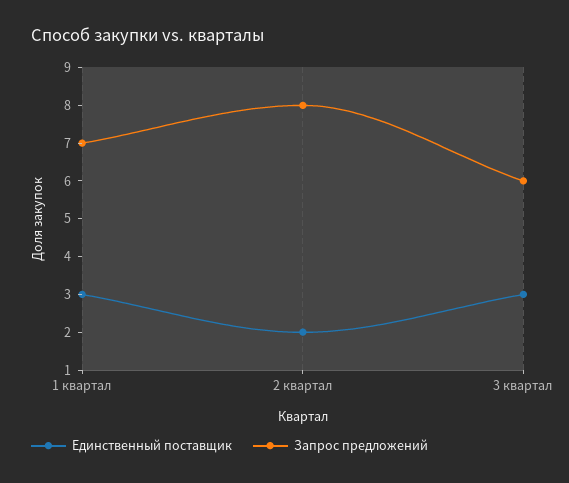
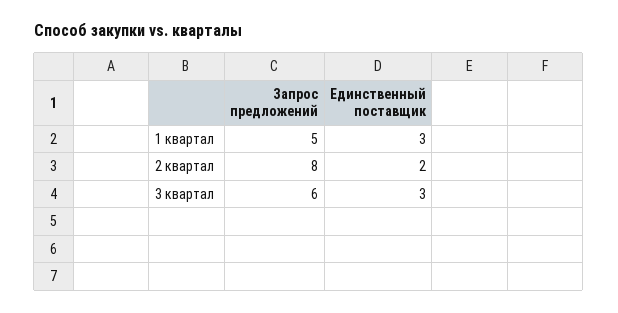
  {
    "Единственный поставщик": {
      "1 квартал": 3,
      "2 квартал": 2,
      "3 квартал": 3
    },
    "Запрос предложений": {
-     "1 квартал": 7,
+     "1 квартал": 5,
      "2 квартал": 8,
      "3 квартал": 6
    }
  }

